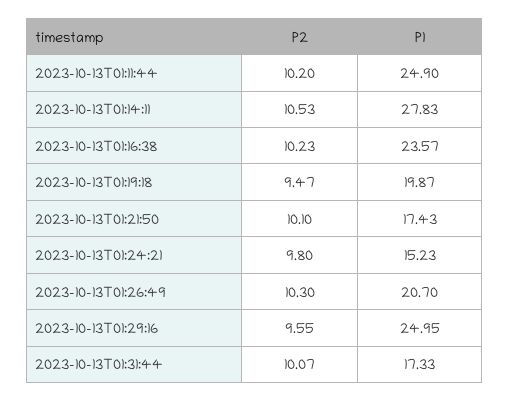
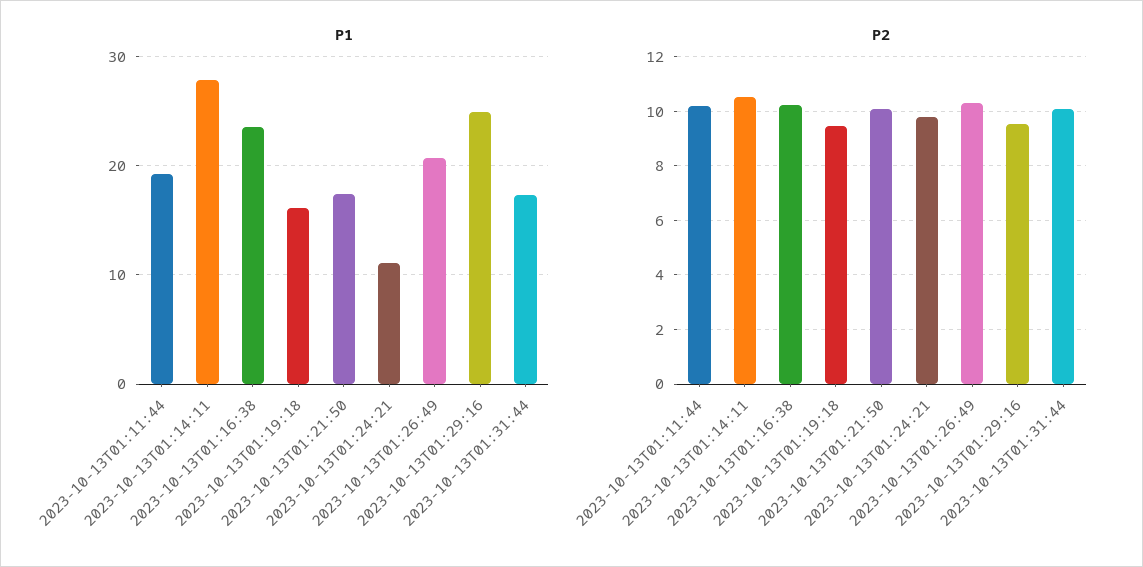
  {
    "P2": {
      "2023-10-13T01:11:44": 10.2,
      "2023-10-13T01:14:11": 10.53,
      "2023-10-13T01:16:38": 10.23,
      "2023-10-13T01:19:18": 9.47,
      "2023-10-13T01:21:50": 10.1,
      "2023-10-13T01:24:21": 9.8,
      "2023-10-13T01:26:49": 10.3,
      "2023-10-13T01:29:16": 9.55,
      "2023-10-13T01:31:44": 10.07
    },
    "P1": {
-     "2023-10-13T01:11:44": 24.9,
+     "2023-10-13T01:11:44": 19,
      "2023-10-13T01:14:11": 27.83,
      "2023-10-13T01:16:38": 23.57,
-     "2023-10-13T01:19:18": 19.87,
+     "2023-10-13T01:19:18": 16,
      "2023-10-13T01:21:50": 17.43,
-     "2023-10-13T01:24:21": 15.23,
+     "2023-10-13T01:24:21": 11,
      "2023-10-13T01:26:49": 20.7,
      "2023-10-13T01:29:16": 24.95,
      "2023-10-13T01:31:44": 17.33
    }
  }

